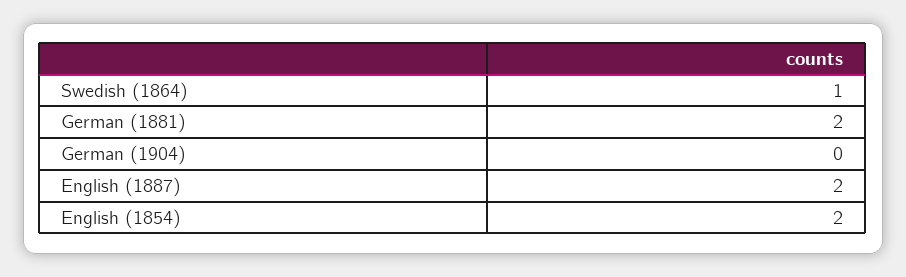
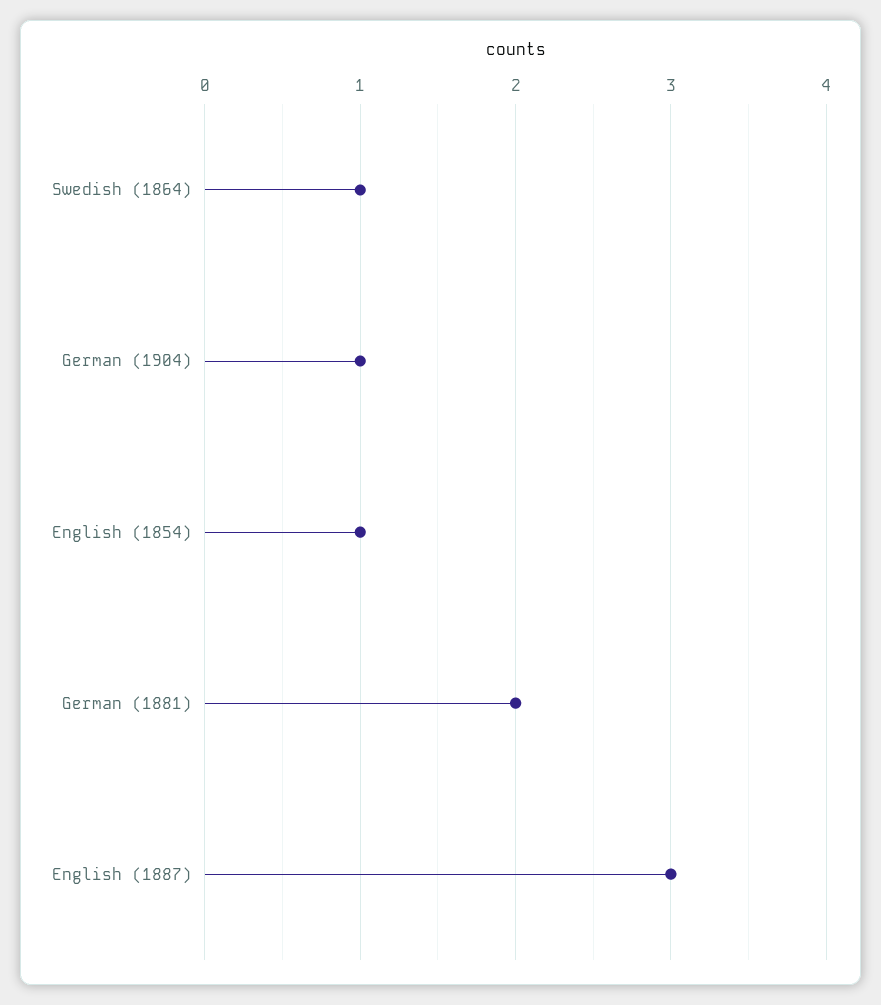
  {
    "Swedish (1864)": 1,
    "German (1881)": 2,
-   "German (1904)": 0,
+   "German (1904)": 1,
-   "English (1887)": 2,
+   "English (1887)": 3,
-   "English (1854)": 2
+   "English (1854)": 1
  }

